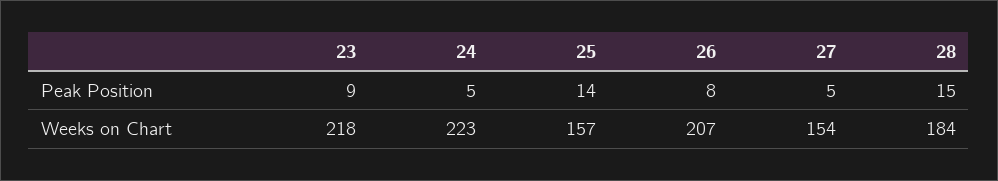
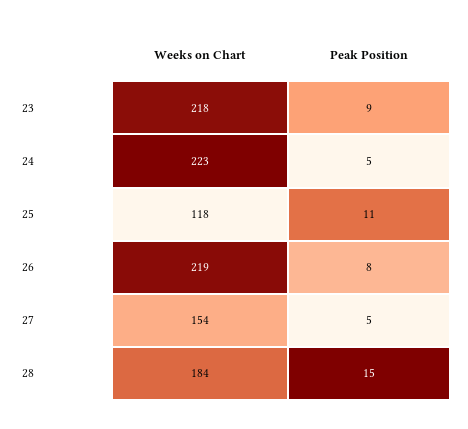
  {
    "23": {
      "Peak Position": 9,
      "Weeks on Chart": 218
    },
    "24": {
      "Peak Position": 5,
      "Weeks on Chart": 223
    },
    "25": {
-     "Peak Position": 14,
+     "Peak Position": 11,
-     "Weeks on Chart": 157
+     "Weeks on Chart": 118
    },
    "26": {
      "Peak Position": 8,
-     "Weeks on Chart": 207
+     "Weeks on Chart": 219
    },
    "27": {
      "Peak Position": 5,
      "Weeks on Chart": 154
    },
    "28": {
      "Peak Position": 15,
      "Weeks on Chart": 184
    }
  }

